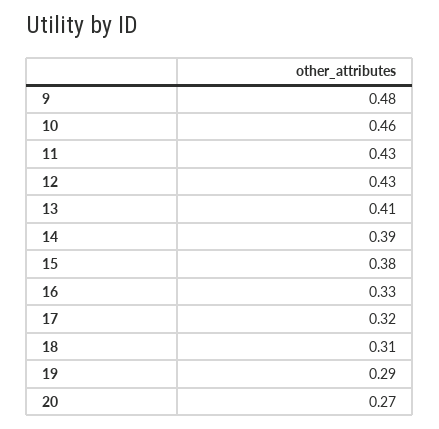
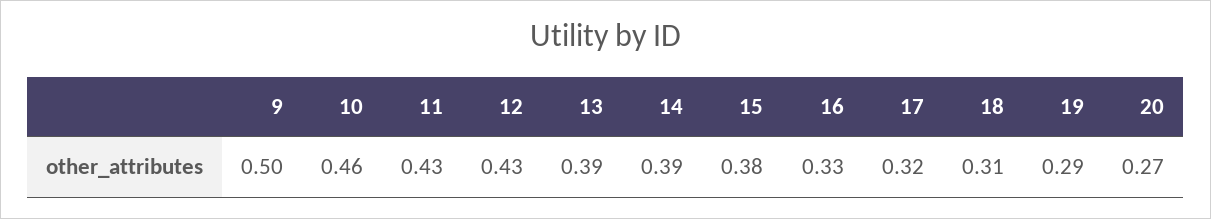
  {
-   "9": 0.48,
+   "9": 0.5,
    "10": 0.46,
    "11": 0.43,
    "12": 0.43,
-   "13": 0.41,
+   "13": 0.39,
    "14": 0.39,
    "15": 0.38,
    "16": 0.33,
    "17": 0.32,
    "18": 0.31,
    "19": 0.29,
    "20": 0.27
  }

